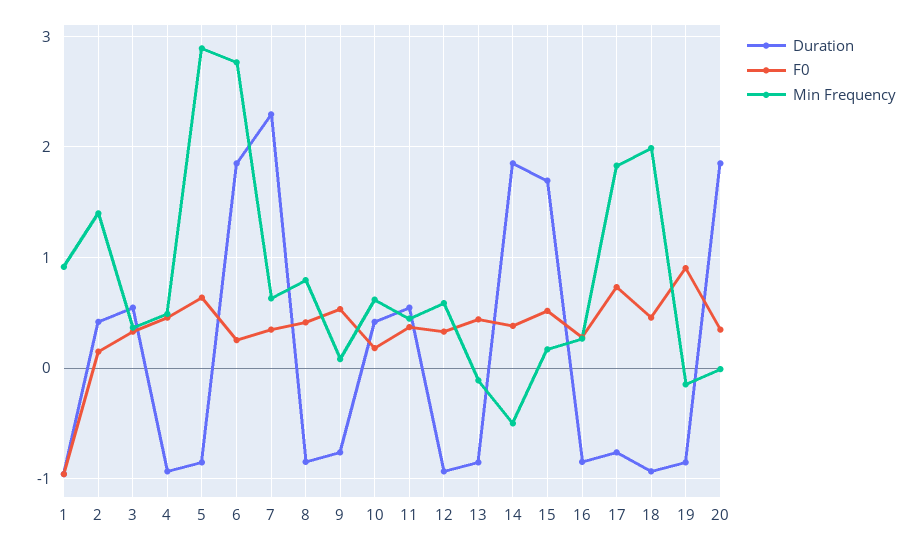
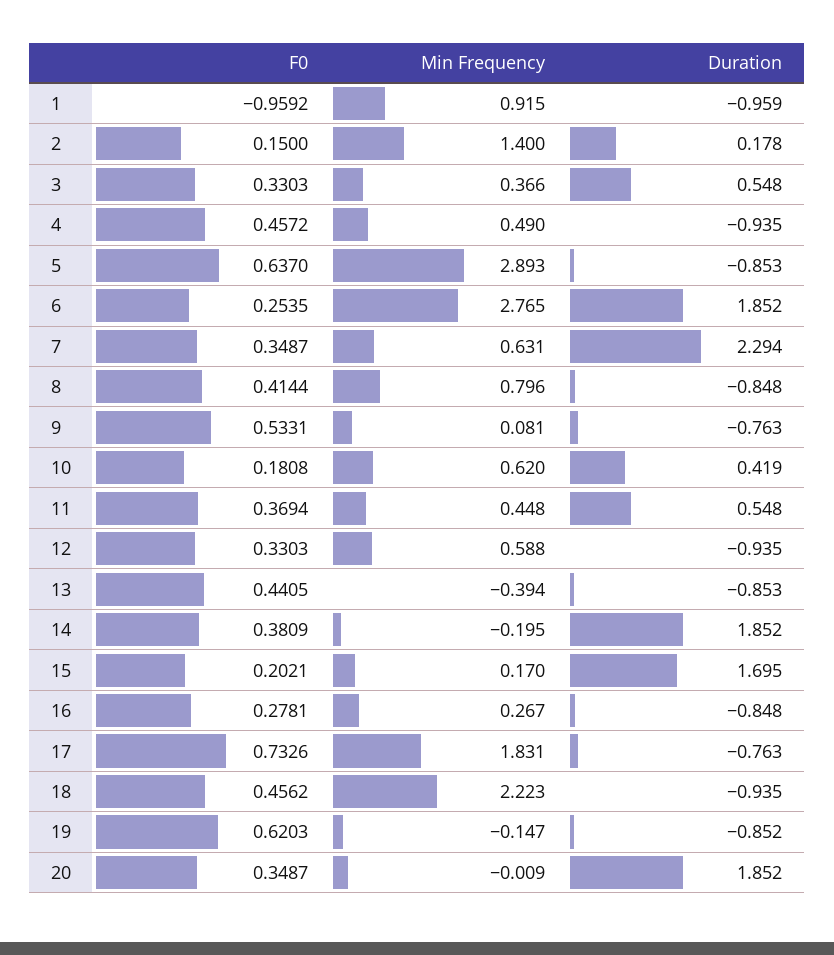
  {
    "Duration": {
      "1": -0.959,
-     "2": 0.4,
+     "2": 0.178,
      "3": 0.548,
      "4": -0.935,
      "5": -0.853,
      "6": 1.852,
      "7": 2.294,
      "8": -0.848,
      "9": -0.763,
      "10": 0.419,
      "11": 0.548,
      "12": -0.935,
      "13": -0.853,
      "14": 1.852,
      "15": 1.695,
      "16": -0.848,
      "17": -0.763,
      "18": -0.935,
      "19": -0.852,
      "20": 1.852
    },
    "F0": {
      "1": -0.9592,
      "2": 0.15,
      "3": 0.3303,
      "4": 0.4572,
      "5": 0.637,
      "6": 0.2535,
      "7": 0.3487,
      "8": 0.4144,
      "9": 0.5331,
      "10": 0.1808,
      "11": 0.3694,
      "12": 0.3303,
      "13": 0.4405,
      "14": 0.3809,
-     "15": 0.5,
+     "15": 0.2021,
      "16": 0.2781,
      "17": 0.7326,
      "18": 0.4562,
-     "19": 0.9,
+     "19": 0.6203,
      "20": 0.3487
    },
    "Min Frequency": {
      "1": 0.915,
      "2": 1.4,
      "3": 0.366,
      "4": 0.49,
      "5": 2.893,
      "6": 2.765,
      "7": 0.631,
      "8": 0.796,
      "9": 0.081,
      "10": 0.62,
      "11": 0.448,
      "12": 0.588,
-     "13": -0.1,
+     "13": -0.394,
-     "14": -0.5,
+     "14": -0.195,
      "15": 0.17,
      "16": 0.267,
      "17": 1.831,
-     "18": 2,
+     "18": 2.223,
      "19": -0.147,
      "20": -0.009
    }
  }

